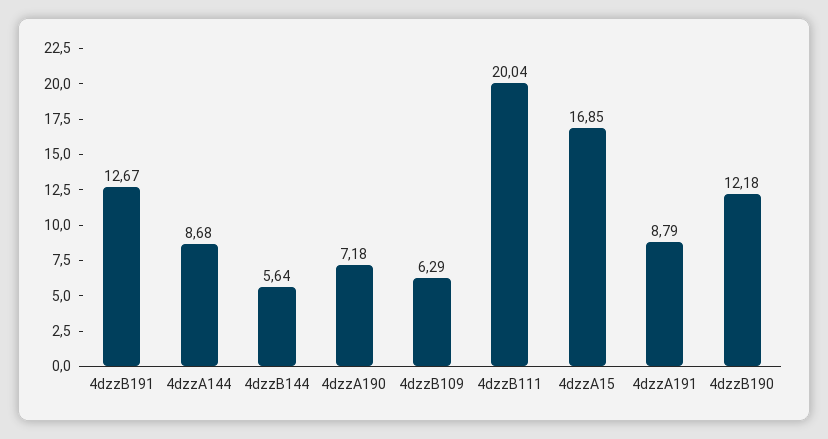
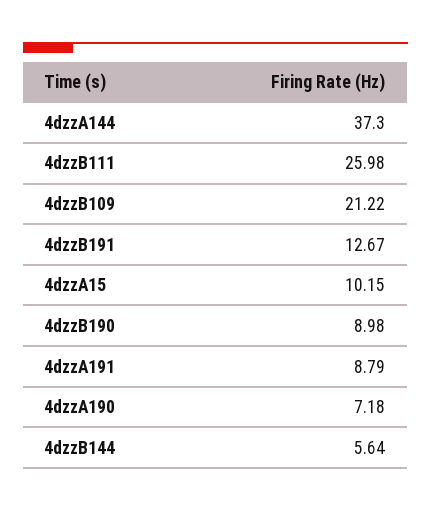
  {
    "4dzzB191": 12.67,
-   "4dzzA144": 8.68,
+   "4dzzA144": 37.3,
    "4dzzB144": 5.64,
    "4dzzA190": 7.18,
-   "4dzzB109": 6.29,
+   "4dzzB109": 21.22,
-   "4dzzB111": 20.04,
+   "4dzzB111": 25.98,
-   "4dzzA15": 16.85,
+   "4dzzA15": 10.15,
    "4dzzA191": 8.79,
-   "4dzzB190": 12.18
+   "4dzzB190": 8.98
  }

